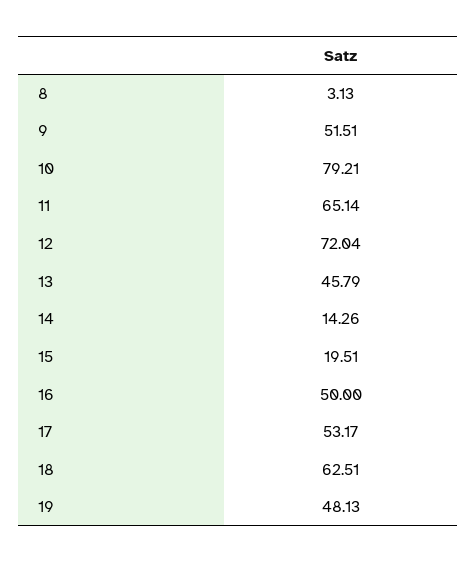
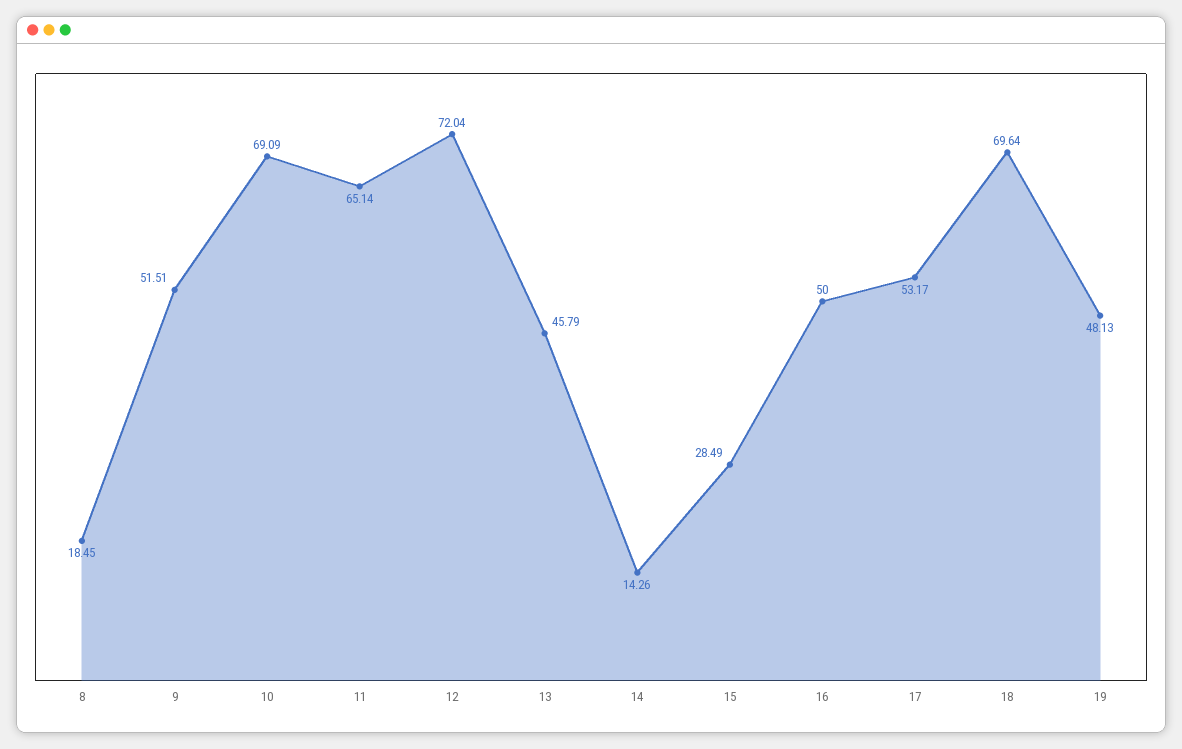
  {
-   "8": 3.13,
+   "8": 18.45,
    "9": 51.51,
-   "10": 79.21,
+   "10": 69.09,
    "11": 65.14,
    "12": 72.04,
    "13": 45.79,
    "14": 14.26,
-   "15": 19.51,
+   "15": 28.49,
    "16": 50,
    "17": 53.17,
-   "18": 62.51,
+   "18": 69.64,
    "19": 48.13
  }

